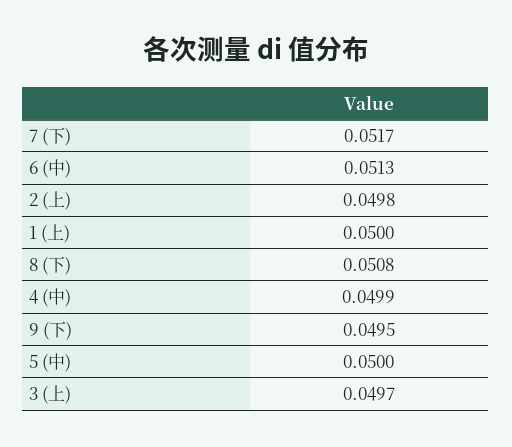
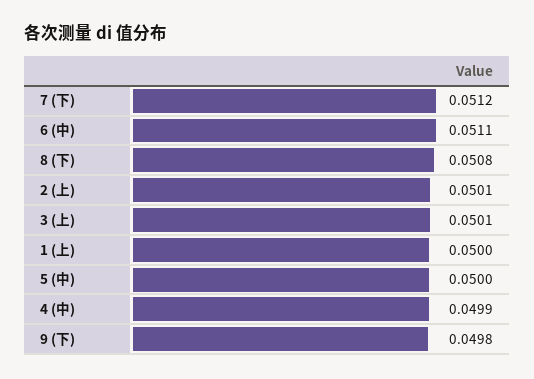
  {
-   "7 (下)": 0.0517,
+   "7 (下)": 0.0512,
-   "6 (中)": 0.0513,
+   "6 (中)": 0.0511,
-   "2 (上)": 0.0498,
+   "2 (上)": 0.0501,
    "1 (上)": 0.05,
    "8 (下)": 0.0508,
    "4 (中)": 0.0499,
-   "9 (下)": 0.0495,
+   "9 (下)": 0.0498,
    "5 (中)": 0.05,
-   "3 (上)": 0.0497
+   "3 (上)": 0.0501
  }

